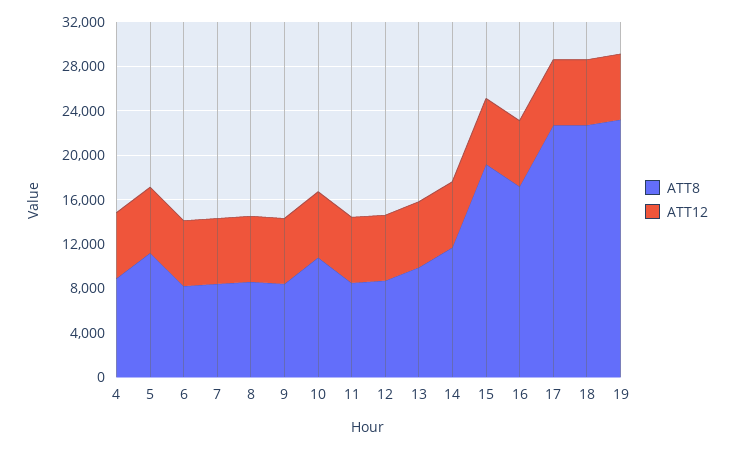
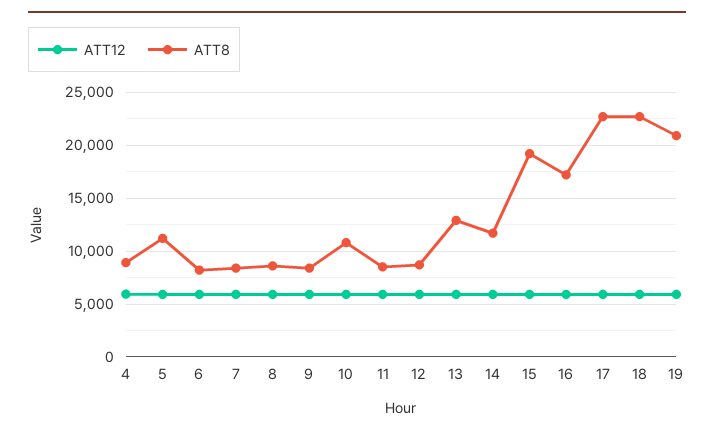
  {
    "ATT8": {
      "4": 9000,
      "5": 11000,
      "6": 8000,
      "7": 8000,
      "8": 9000,
      "9": 8000,
      "10": 11000,
      "11": 9000,
      "12": 9000,
-     "13": 10000,
+     "13": 13000,
      "14": 12000,
      "15": 19000,
      "16": 17000,
      "17": 23000,
      "18": 23000,
-     "19": 23000
+     "19": 21000
    },
    "ATT12": {
      "4": 6000,
      "5": 6000,
      "6": 6000,
      "7": 6000,
      "8": 6000,
      "9": 6000,
      "10": 6000,
      "11": 6000,
      "12": 6000,
      "13": 6000,
      "14": 6000,
      "15": 6000,
      "16": 6000,
      "17": 6000,
      "18": 6000,
      "19": 6000
    }
  }

